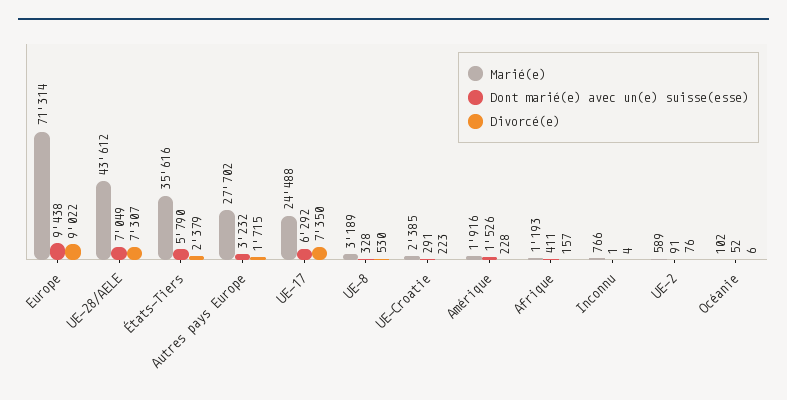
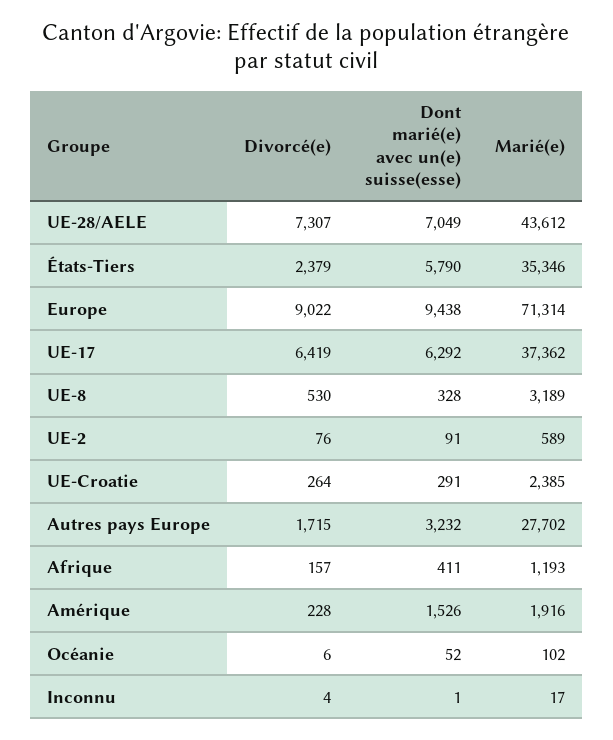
  {
    "Marié(e)": {
      "Europe": 71314,
      "UE-28/AELE": 43612,
-     "États-Tiers": 35616,
+     "États-Tiers": 35346,
      "Autres pays Europe": 27702,
-     "UE-17": 24488,
+     "UE-17": 37362,
      "UE-8": 3189,
      "UE-Croatie": 2385,
      "Amérique": 1916,
      "Afrique": 1193,
-     "Inconnu": 766,
+     "Inconnu": 17,
      "UE-2": 589,
      "Océanie": 102
    },
    "Dont marié(e) avec un(e) suisse(esse)": {
      "Europe": 9438,
      "UE-28/AELE": 7049,
      "États-Tiers": 5790,
      "Autres pays Europe": 3232,
      "UE-17": 6292,
      "UE-8": 328,
      "UE-Croatie": 291,
      "Amérique": 1526,
      "Afrique": 411,
      "Inconnu": 1,
      "UE-2": 91,
      "Océanie": 52
    },
    "Divorcé(e)": {
      "Europe": 9022,
      "UE-28/AELE": 7307,
      "États-Tiers": 2379,
      "Autres pays Europe": 1715,
-     "UE-17": 7350,
+     "UE-17": 6419,
      "UE-8": 530,
-     "UE-Croatie": 223,
+     "UE-Croatie": 264,
      "Amérique": 228,
      "Afrique": 157,
      "Inconnu": 4,
      "UE-2": 76,
      "Océanie": 6
    }
  }

